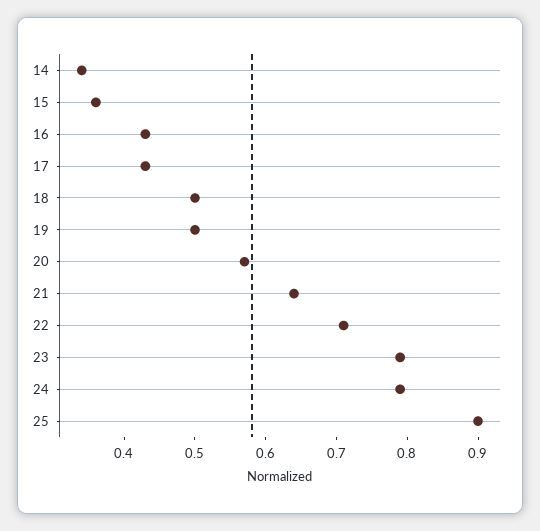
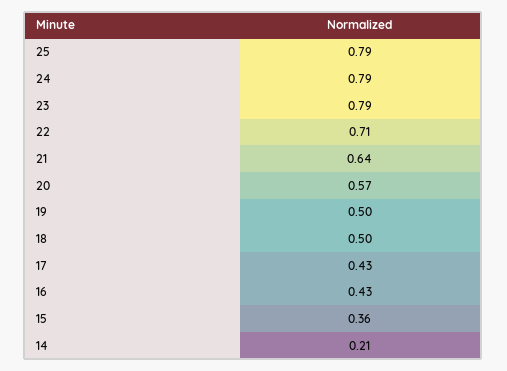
  {
-   "14": 0.35,
+   "14": 0.21,
    "15": 0.36,
    "16": 0.43,
    "17": 0.43,
    "18": 0.5,
    "19": 0.5,
    "20": 0.57,
    "21": 0.64,
    "22": 0.71,
    "23": 0.79,
    "24": 0.79,
-   "25": 0.9
+   "25": 0.79
  }

